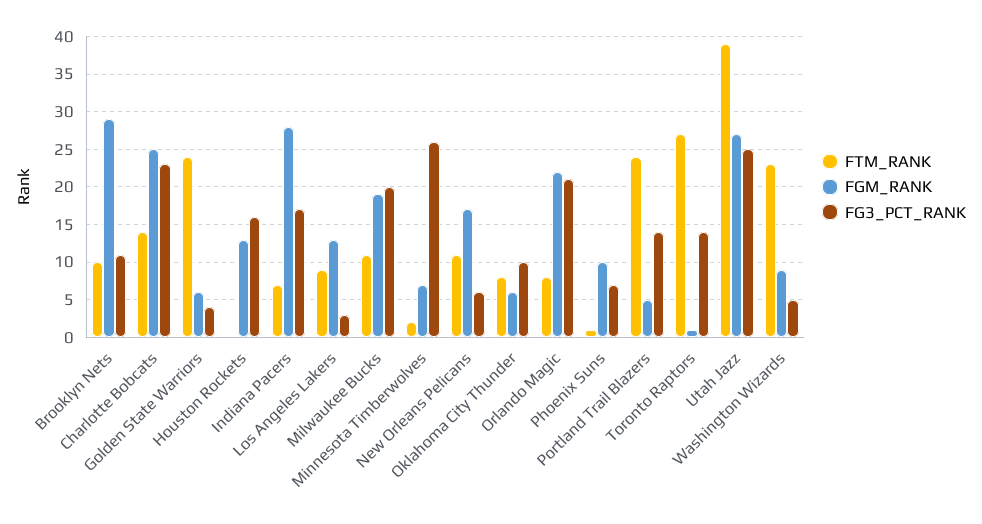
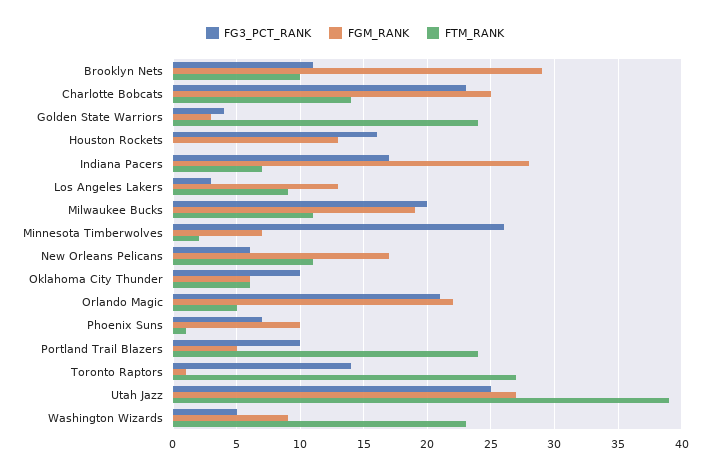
  {
    "FTM_RANK": {
      "Brooklyn Nets": 10,
      "Charlotte Bobcats": 14,
      "Golden State Warriors": 24,
      "Houston Rockets": 0,
      "Indiana Pacers": 7,
      "Los Angeles Lakers": 9,
      "Milwaukee Bucks": 11,
      "Minnesota Timberwolves": 2,
      "New Orleans Pelicans": 11,
-     "Oklahoma City Thunder": 8,
+     "Oklahoma City Thunder": 6,
-     "Orlando Magic": 8,
+     "Orlando Magic": 5,
      "Phoenix Suns": 1,
      "Portland Trail Blazers": 24,
      "Toronto Raptors": 27,
      "Utah Jazz": 39,
      "Washington Wizards": 23
    },
    "FGM_RANK": {
      "Brooklyn Nets": 29,
      "Charlotte Bobcats": 25,
-     "Golden State Warriors": 6,
+     "Golden State Warriors": 3,
      "Houston Rockets": 13,
      "Indiana Pacers": 28,
      "Los Angeles Lakers": 13,
      "Milwaukee Bucks": 19,
      "Minnesota Timberwolves": 7,
      "New Orleans Pelicans": 17,
      "Oklahoma City Thunder": 6,
      "Orlando Magic": 22,
      "Phoenix Suns": 10,
      "Portland Trail Blazers": 5,
      "Toronto Raptors": 1,
      "Utah Jazz": 27,
      "Washington Wizards": 9
    },
    "FG3_PCT_RANK": {
      "Brooklyn Nets": 11,
      "Charlotte Bobcats": 23,
      "Golden State Warriors": 4,
      "Houston Rockets": 16,
      "Indiana Pacers": 17,
      "Los Angeles Lakers": 3,
      "Milwaukee Bucks": 20,
      "Minnesota Timberwolves": 26,
      "New Orleans Pelicans": 6,
      "Oklahoma City Thunder": 10,
      "Orlando Magic": 21,
      "Phoenix Suns": 7,
-     "Portland Trail Blazers": 14,
+     "Portland Trail Blazers": 10,
      "Toronto Raptors": 14,
      "Utah Jazz": 25,
      "Washington Wizards": 5
    }
  }

